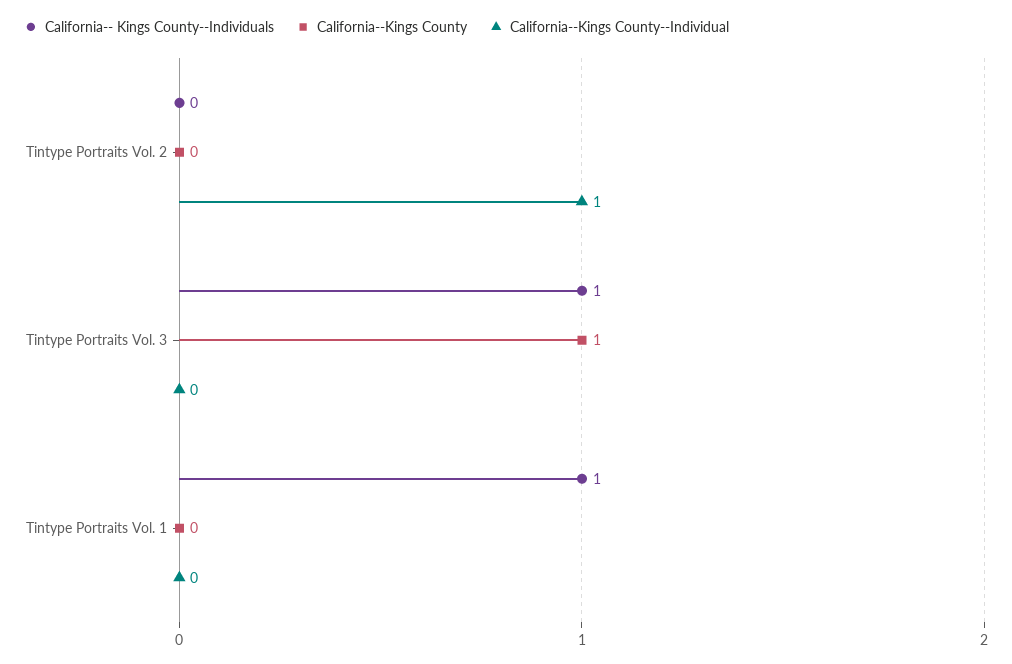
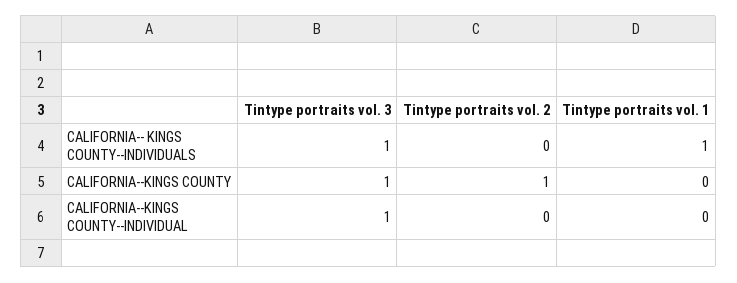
  {
    "California-- Kings County--Individuals": {
      "Tintype Portraits Vol. 2": 0,
      "Tintype Portraits Vol. 3": 1,
      "Tintype Portraits Vol. 1": 1
    },
    "California--Kings County": {
-     "Tintype Portraits Vol. 2": 0,
+     "Tintype Portraits Vol. 2": 1,
      "Tintype Portraits Vol. 3": 1,
      "Tintype Portraits Vol. 1": 0
    },
    "California--Kings County--Individual": {
-     "Tintype Portraits Vol. 2": 1,
+     "Tintype Portraits Vol. 2": 0,
-     "Tintype Portraits Vol. 3": 0,
+     "Tintype Portraits Vol. 3": 1,
      "Tintype Portraits Vol. 1": 0
    }
  }

